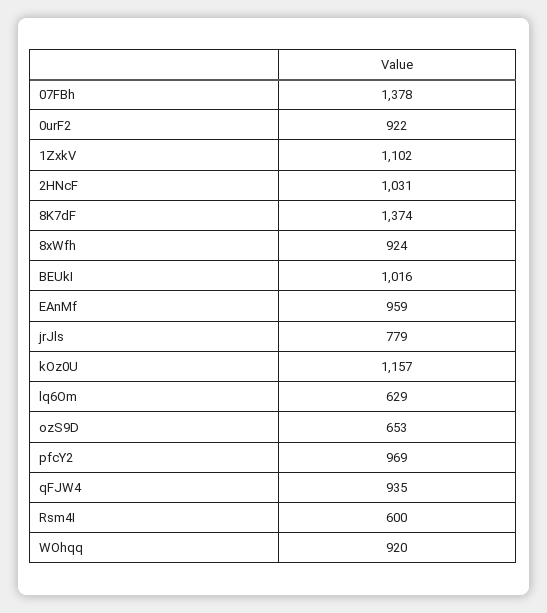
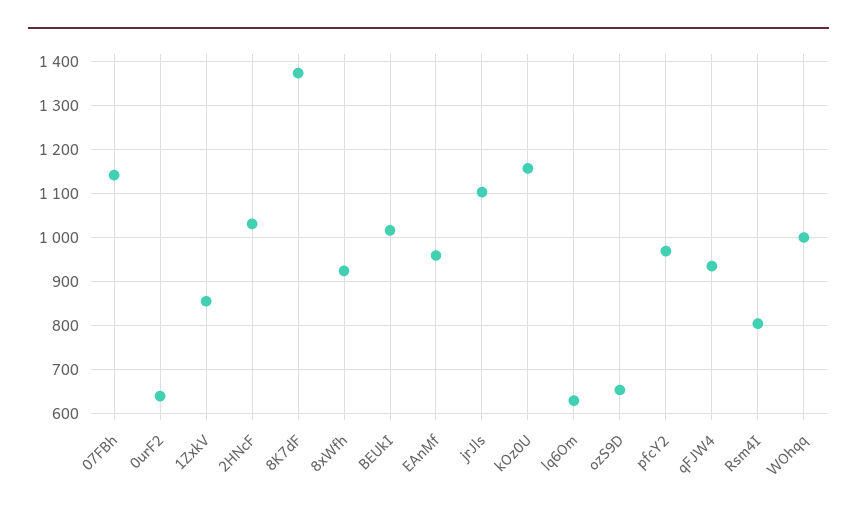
  {
-   "07FBh": 1378,
+   "07FBh": 1140,
-   "0urF2": 922,
+   "0urF2": 640,
-   "1ZxkV": 1102,
+   "1ZxkV": 860,
    "2HNcF": 1031,
    "8K7dF": 1374,
    "8xWfh": 924,
    "BEUkI": 1016,
    "EAnMf": 959,
-   "jrJls": 779,
+   "jrJls": 1100,
    "kOz0U": 1157,
    "lq6Om": 629,
    "ozS9D": 653,
    "pfcY2": 969,
    "qFJW4": 935,
-   "Rsm4I": 600,
+   "Rsm4I": 800,
-   "WOhqq": 920
+   "WOhqq": 1000
  }

